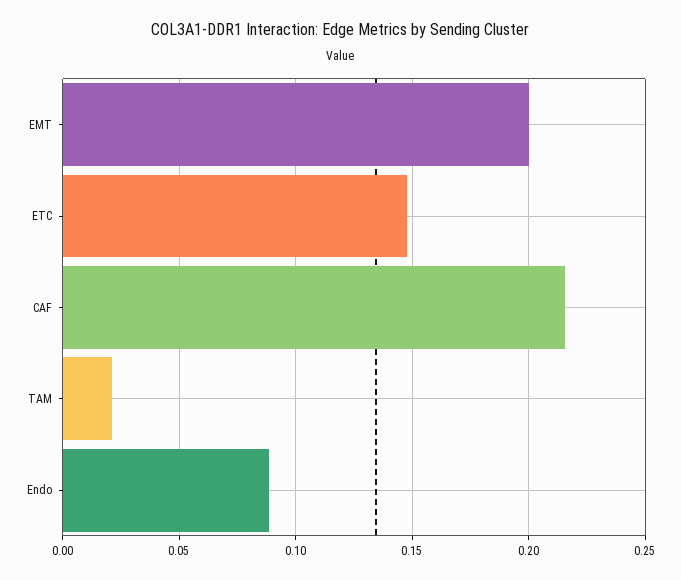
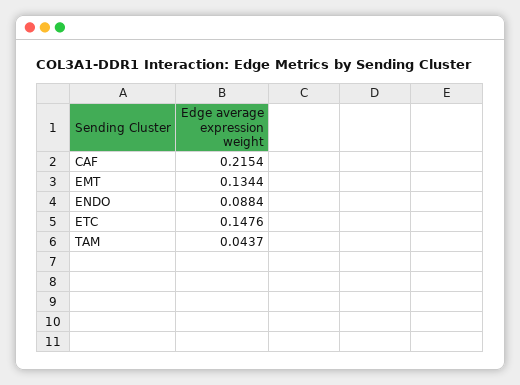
  {
-   "EMT": 0.2,
+   "EMT": 0.1344,
    "ETC": 0.1476,
    "CAF": 0.2154,
-   "TAM": 0.02,
+   "TAM": 0.0437,
    "Endo": 0.0884
  }

